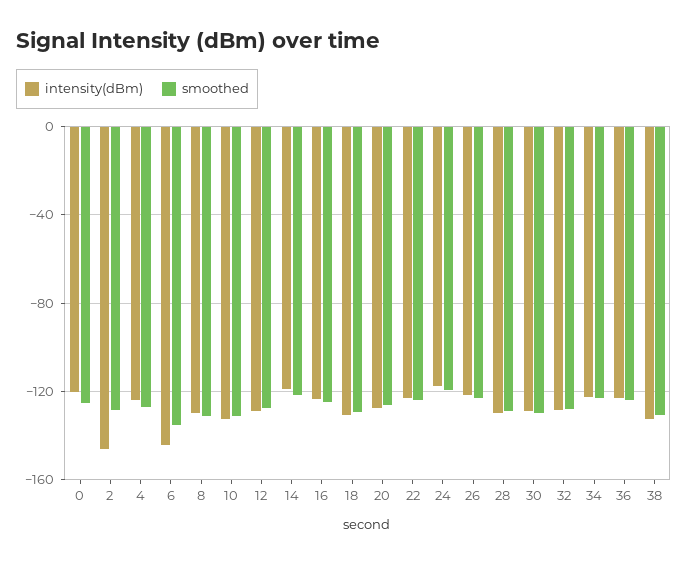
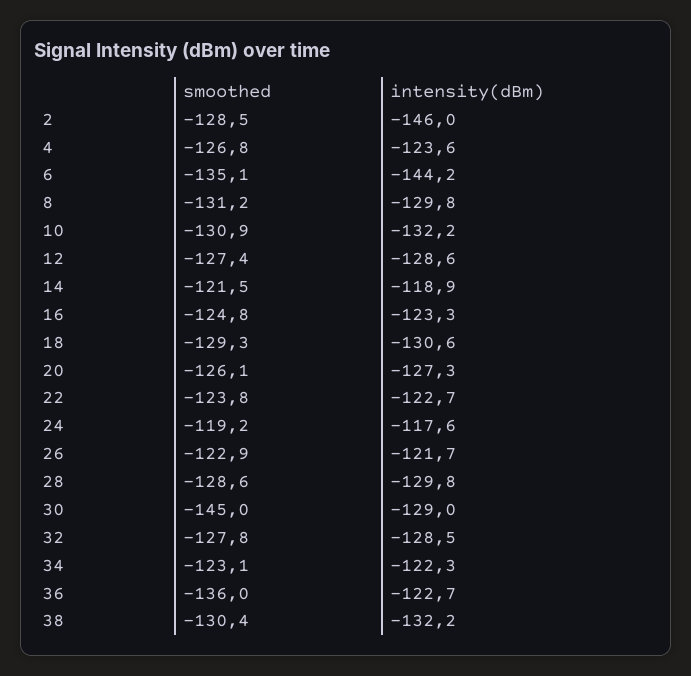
  {
    "intensity(dBm)": {
-     "0": -120,
      "2": -146,
      "4": -123.6,
      "6": -144.2,
      "8": -129.8,
      "10": -132.2,
      "12": -128.6,
      "14": -118.9,
      "16": -123.3,
      "18": -130.6,
      "20": -127.3,
      "22": -122.7,
      "24": -117.6,
      "26": -121.7,
      "28": -129.8,
      "30": -129,
      "32": -128.5,
      "34": -122.3,
      "36": -122.7,
      "38": -132.2
    },
    "smoothed": {
-     "0": -125,
      "2": -128.5,
      "4": -126.8,
      "6": -135.1,
      "8": -131.2,
      "10": -130.9,
      "12": -127.4,
      "14": -121.5,
      "16": -124.8,
      "18": -129.3,
      "20": -126.1,
      "22": -123.8,
      "24": -119.2,
      "26": -122.9,
      "28": -128.6,
-     "30": -130,
+     "30": -145,
      "32": -127.8,
      "34": -123.1,
-     "36": -125,
+     "36": -136,
      "38": -130.4
    }
  }

